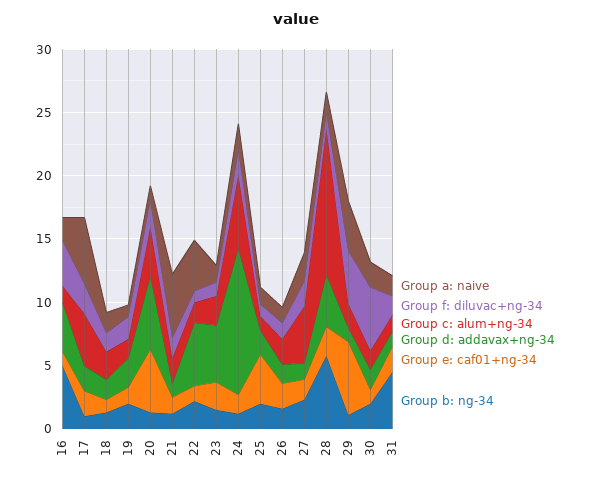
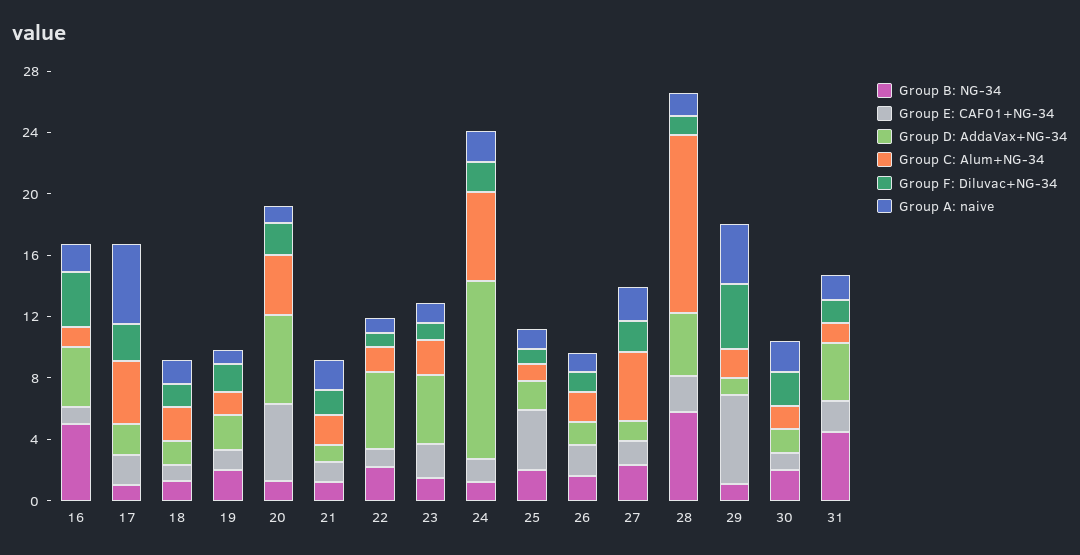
  {
    "Group a: naive": {
      "16": 2,
      "17": 5,
      "18": 2,
      "19": 1,
      "20": 1,
-     "21": 5,
+     "21": 2,
-     "22": 4,
+     "22": 1,
      "23": 1,
      "24": 2,
      "25": 1,
      "26": 1,
      "27": 2,
      "28": 2,
      "29": 4,
      "30": 2,
      "31": 2
    },
    "Group f: diluvac+ng-34": {
      "16": 4,
      "17": 2,
      "18": 2,
      "19": 2,
      "20": 2,
      "21": 2,
      "22": 1,
      "23": 1,
      "24": 2,
      "25": 1,
      "26": 1,
      "27": 2,
      "28": 1,
      "29": 4,
-     "30": 5,
+     "30": 2,
      "31": 2
    },
    "Group c: alum+ng-34": {
      "16": 1,
      "17": 4,
      "18": 2,
      "19": 2,
      "20": 4,
      "21": 2,
      "22": 2,
      "23": 2,
      "24": 6,
      "25": 1,
      "26": 2,
      "27": 5,
      "28": 12,
      "29": 2,
      "30": 2,
      "31": 1
    },
    "Group d: addavax+ng-34": {
      "16": 4,
      "17": 2,
      "18": 2,
      "19": 2,
      "20": 6,
      "21": 1,
      "22": 5,
      "23": 5,
      "24": 12,
      "25": 2,
      "26": 2,
      "27": 1,
      "28": 4,
      "29": 1,
      "30": 2,
-     "31": 1
+     "31": 4
    },
    "Group e: caf01+ng-34": {
      "16": 1,
      "17": 2,
      "18": 1,
      "19": 1,
      "20": 5,
      "21": 1,
      "22": 1,
      "23": 2,
      "24": 2,
      "25": 4,
      "26": 2,
      "27": 2,
      "28": 2,
      "29": 6,
      "30": 1,
      "31": 2
    },
    "Group b: ng-34": {
      "16": 5,
      "17": 1,
      "18": 1,
      "19": 2,
      "20": 1,
      "21": 1,
      "22": 2,
      "23": 2,
      "24": 1,
      "25": 2,
      "26": 2,
      "27": 2,
      "28": 6,
      "29": 1,
      "30": 2,
      "31": 5
    }
  }

